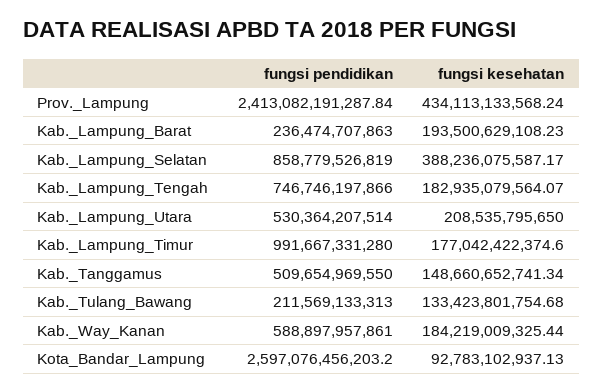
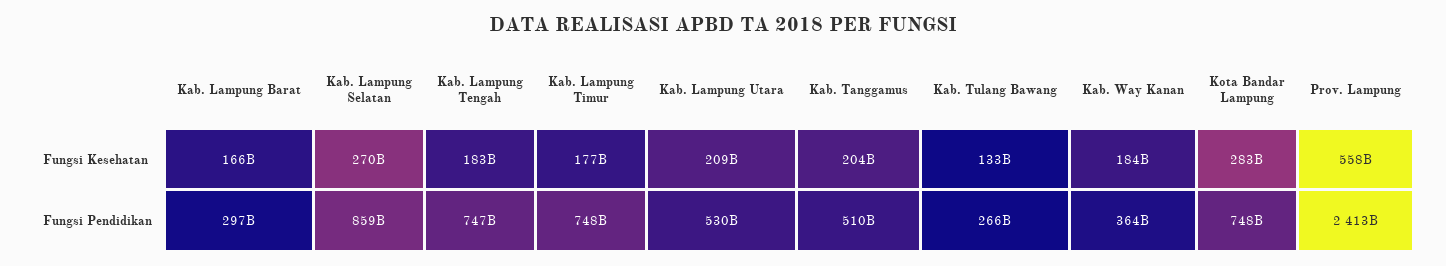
  {
    "fungsi pendidikan": {
      "Prov._Lampung": 2413082191287.84,
-     "Kab._Lampung_Barat": 236474707863,
+     "Kab._Lampung_Barat": 297000000000,
      "Kab._Lampung_Selatan": 858779526819,
      "Kab._Lampung_Tengah": 746746197866,
      "Kab._Lampung_Utara": 530364207514,
-     "Kab._Lampung_Timur": 991667331280,
+     "Kab._Lampung_Timur": 748000000000,
      "Kab._Tanggamus": 509654969550,
-     "Kab._Tulang_Bawang": 211569133313,
+     "Kab._Tulang_Bawang": 266000000000,
-     "Kab._Way_Kanan": 588897957861,
+     "Kab._Way_Kanan": 364000000000,
-     "Kota_Bandar_Lampung": 2597076456203.2
+     "Kota_Bandar_Lampung": 748000000000
    },
    "fungsi kesehatan": {
-     "Prov._Lampung": 434113133568.24,
+     "Prov._Lampung": 558000000000,
-     "Kab._Lampung_Barat": 193500629108.23,
+     "Kab._Lampung_Barat": 166000000000,
-     "Kab._Lampung_Selatan": 388236075587.17,
+     "Kab._Lampung_Selatan": 270000000000,
      "Kab._Lampung_Tengah": 182935079564.07,
      "Kab._Lampung_Utara": 208535795650,
      "Kab._Lampung_Timur": 177042422374.6,
-     "Kab._Tanggamus": 148660652741.34,
+     "Kab._Tanggamus": 204000000000,
      "Kab._Tulang_Bawang": 133423801754.68,
      "Kab._Way_Kanan": 184219009325.44,
-     "Kota_Bandar_Lampung": 92783102937.13
+     "Kota_Bandar_Lampung": 283000000000
    }
  }

